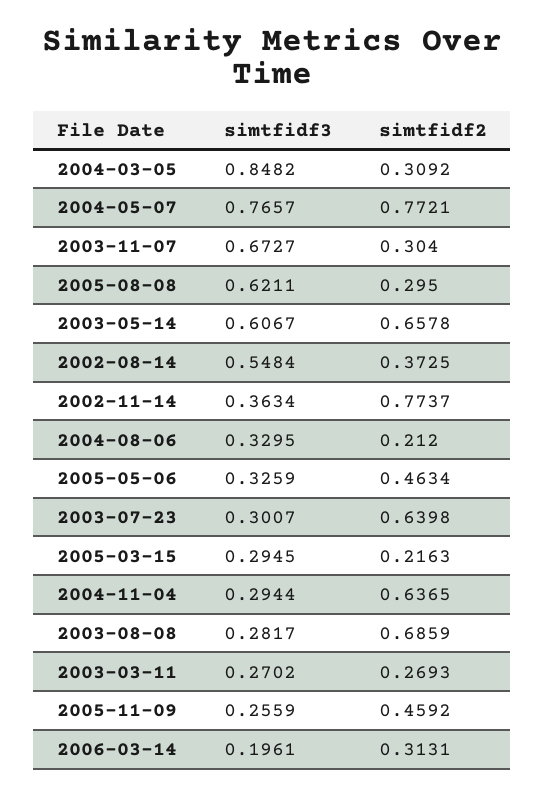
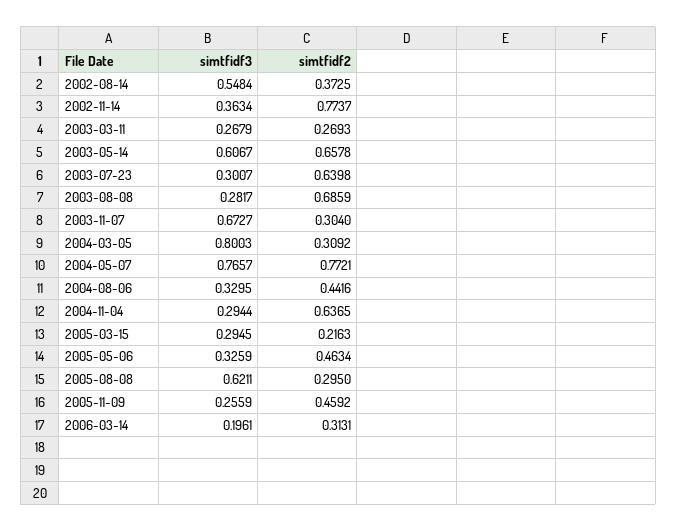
  {
    "simtfidf3": {
-     "2004-03-05": 0.8482,
+     "2004-03-05": 0.8003,
      "2004-05-07": 0.7657,
      "2003-11-07": 0.6727,
      "2005-08-08": 0.6211,
      "2003-05-14": 0.6067,
      "2002-08-14": 0.5484,
      "2002-11-14": 0.3634,
      "2004-08-06": 0.3295,
      "2005-05-06": 0.3259,
      "2003-07-23": 0.3007,
      "2005-03-15": 0.2945,
      "2004-11-04": 0.2944,
      "2003-08-08": 0.2817,
-     "2003-03-11": 0.2702,
+     "2003-03-11": 0.2679,
      "2005-11-09": 0.2559,
      "2006-03-14": 0.1961
    },
    "simtfidf2": {
      "2004-03-05": 0.3092,
      "2004-05-07": 0.7721,
      "2003-11-07": 0.304,
      "2005-08-08": 0.295,
      "2003-05-14": 0.6578,
      "2002-08-14": 0.3725,
      "2002-11-14": 0.7737,
-     "2004-08-06": 0.212,
+     "2004-08-06": 0.4416,
      "2005-05-06": 0.4634,
      "2003-07-23": 0.6398,
      "2005-03-15": 0.2163,
      "2004-11-04": 0.6365,
      "2003-08-08": 0.6859,
      "2003-03-11": 0.2693,
      "2005-11-09": 0.4592,
      "2006-03-14": 0.3131
    }
  }

